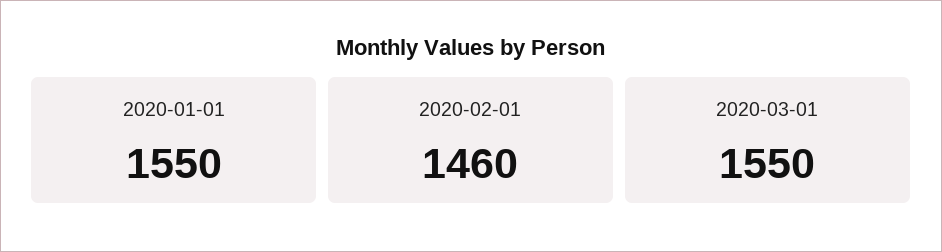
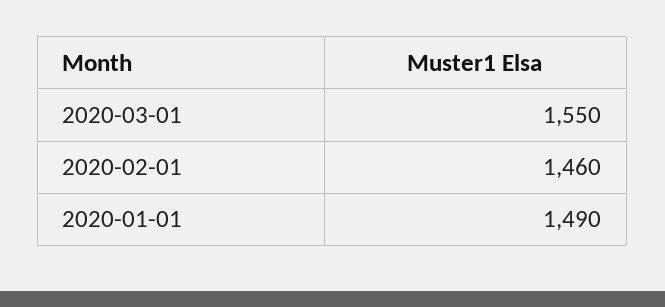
  {
-   "2020-01-01": 1550,
+   "2020-01-01": 1490,
    "2020-02-01": 1460,
    "2020-03-01": 1550
  }

